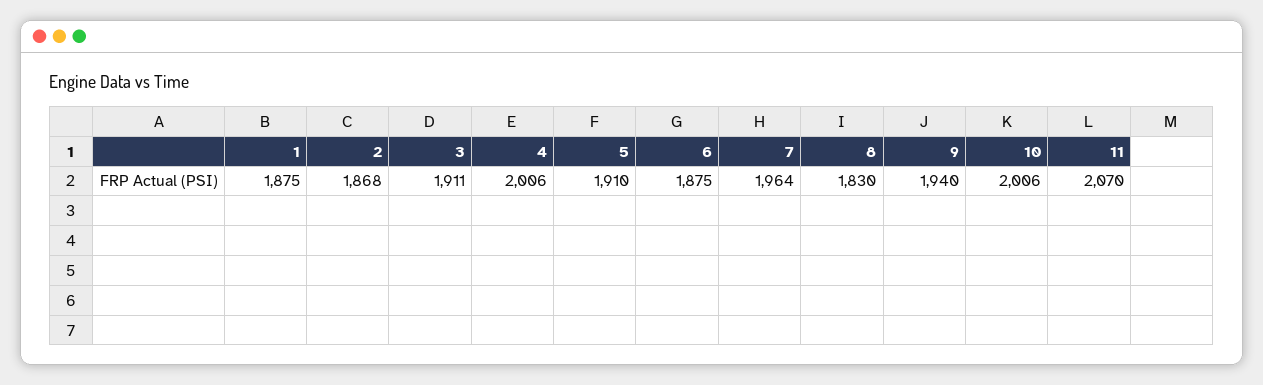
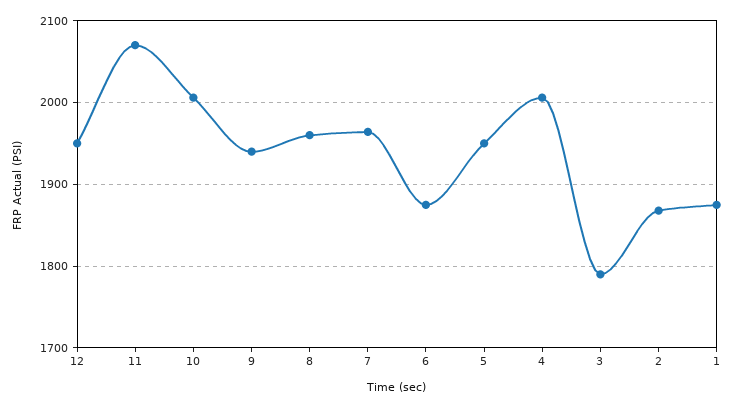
  {
    "1": 1875,
    "2": 1868,
-   "3": 1911,
+   "3": 1790,
    "4": 2006,
-   "5": 1910,
+   "5": 1950,
    "6": 1875,
    "7": 1964,
-   "8": 1830,
+   "8": 1960,
    "9": 1940,
    "10": 2006,
-   "11": 2070
+   "11": 2070,
+   "12": 1950
  }

